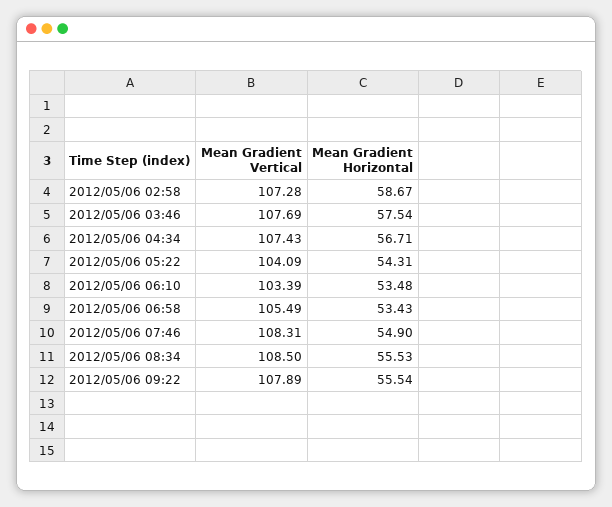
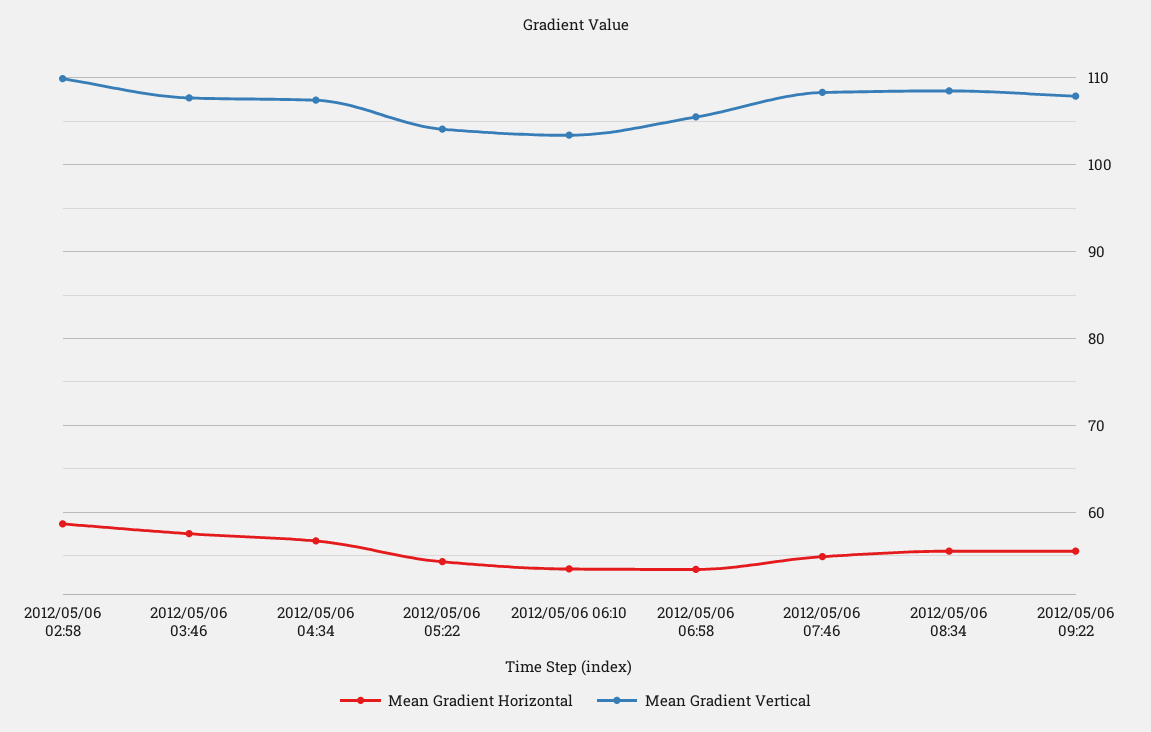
  {
    "Mean Gradient Vertical": {
-     "2012/05/06 02:58": 107.28,
+     "2012/05/06 02:58": 110,
      "2012/05/06 03:46": 107.69,
      "2012/05/06 04:34": 107.43,
      "2012/05/06 05:22": 104.09,
      "2012/05/06 06:10": 103.39,
      "2012/05/06 06:58": 105.49,
      "2012/05/06 07:46": 108.31,
      "2012/05/06 08:34": 108.5,
      "2012/05/06 09:22": 107.89
    },
    "Mean Gradient Horizontal": {
      "2012/05/06 02:58": 58.67,
      "2012/05/06 03:46": 57.54,
      "2012/05/06 04:34": 56.71,
      "2012/05/06 05:22": 54.31,
      "2012/05/06 06:10": 53.48,
      "2012/05/06 06:58": 53.43,
      "2012/05/06 07:46": 54.9,
      "2012/05/06 08:34": 55.53,
      "2012/05/06 09:22": 55.54
    }
  }

